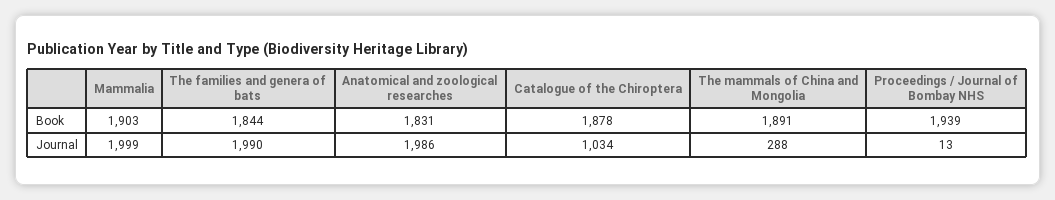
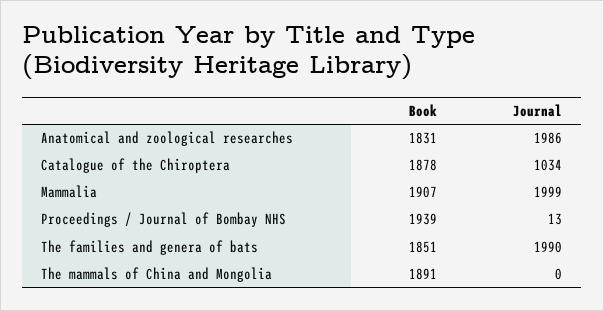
  {
    "Mammalia": {
-     "Book": 1903,
+     "Book": 1907,
      "Journal": 1999
    },
    "The families and genera of bats": {
-     "Book": 1844,
+     "Book": 1851,
      "Journal": 1990
    },
    "Anatomical and zoological researches": {
      "Book": 1831,
      "Journal": 1986
    },
    "Catalogue of the Chiroptera": {
      "Book": 1878,
      "Journal": 1034
    },
    "The mammals of China and Mongolia": {
      "Book": 1891,
-     "Journal": 288
+     "Journal": 0
    },
    "Proceedings / Journal of Bombay NHS": {
      "Book": 1939,
      "Journal": 13
    }
  }

